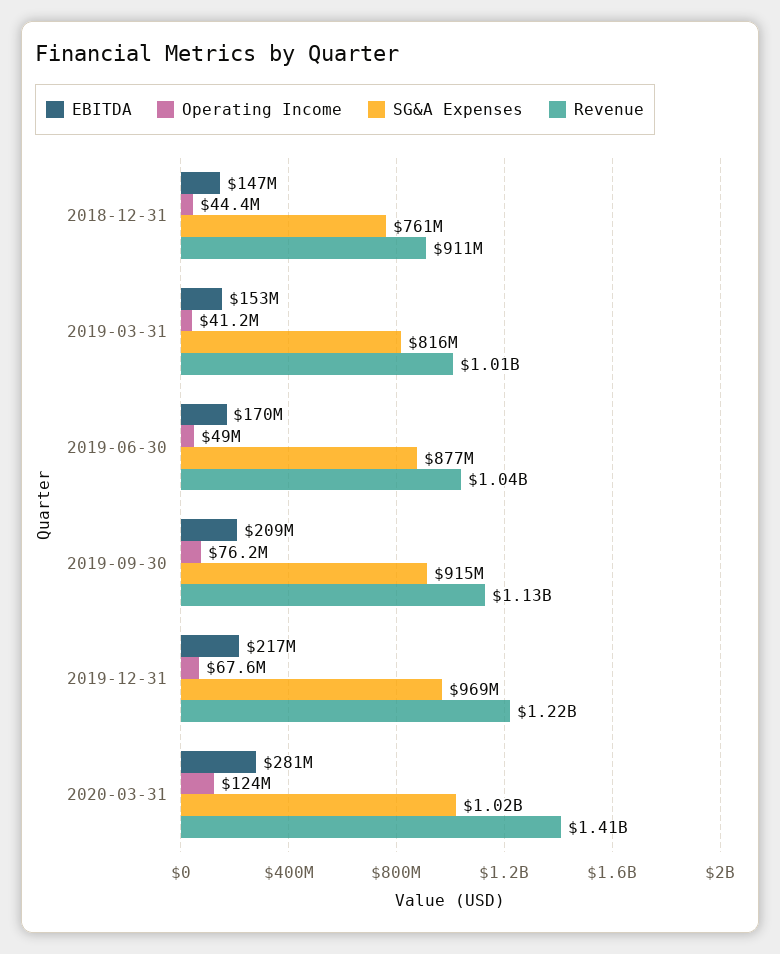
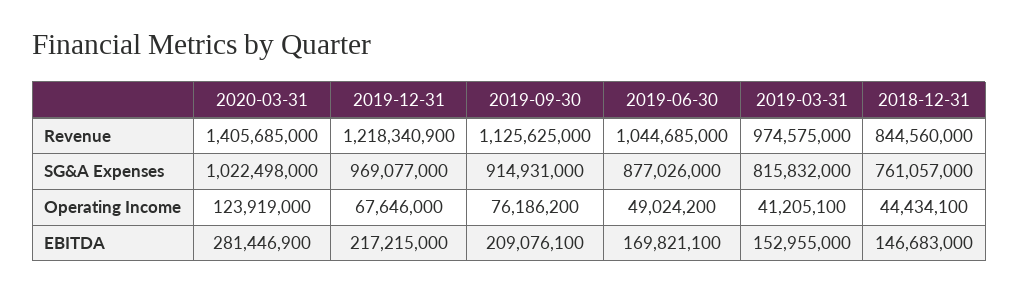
  {
    "EBITDA": {
      "2018-12-31": 146683000,
      "2019-03-31": 152955000,
      "2019-06-30": 169821100,
      "2019-09-30": 209076100,
      "2019-12-31": 217215000,
      "2020-03-31": 281446900
    },
    "Operating Income": {
      "2018-12-31": 44434100,
      "2019-03-31": 41205100,
      "2019-06-30": 49024200,
      "2019-09-30": 76186200,
      "2019-12-31": 67646000,
      "2020-03-31": 123919000
    },
    "SG&A Expenses": {
      "2018-12-31": 761057000,
      "2019-03-31": 815832000,
      "2019-06-30": 877026000,
      "2019-09-30": 914931000,
      "2019-12-31": 969077000,
      "2020-03-31": 1022498000
    },
    "Revenue": {
-     "2018-12-31": 911000000,
+     "2018-12-31": 844560000,
-     "2019-03-31": 1010000000,
+     "2019-03-31": 974575000,
      "2019-06-30": 1044685000,
      "2019-09-30": 1125625000,
      "2019-12-31": 1218340900,
      "2020-03-31": 1405685000
    }
  }

